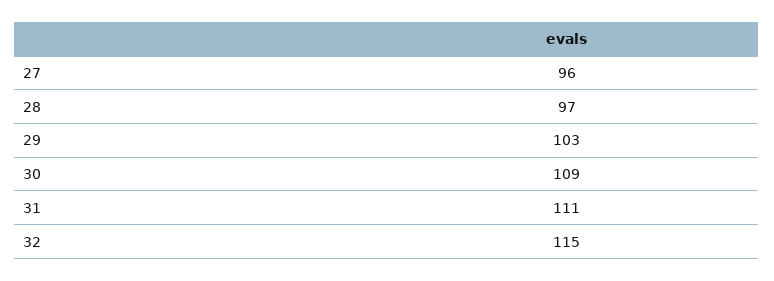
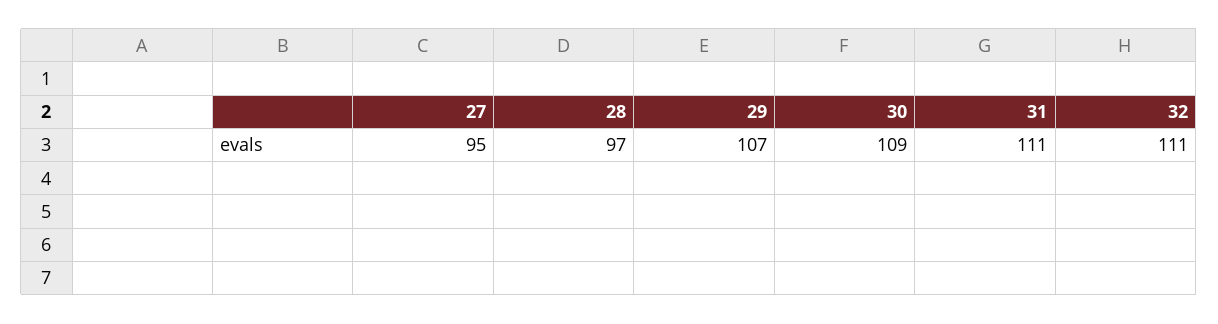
  {
-   "27": 96,
+   "27": 95,
    "28": 97,
-   "29": 103,
+   "29": 107,
    "30": 109,
    "31": 111,
-   "32": 115
+   "32": 111
  }

